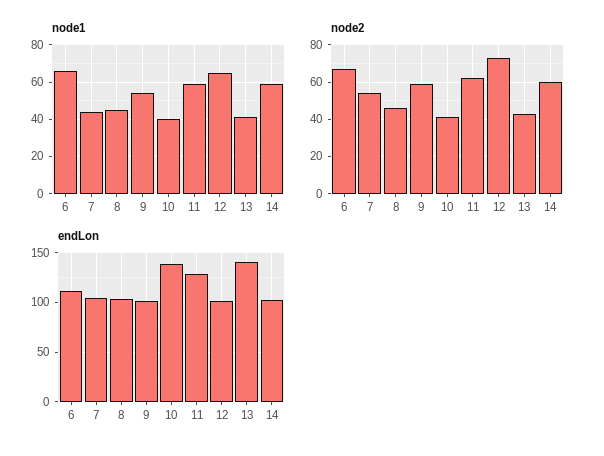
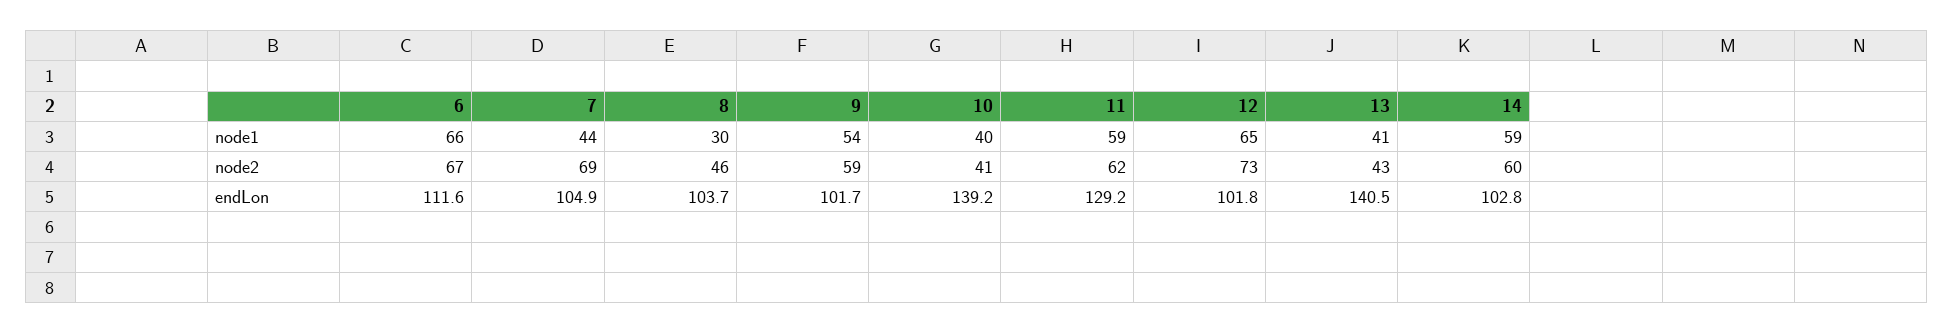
  {
    "node1": {
      "6": 66,
      "7": 44,
-     "8": 45,
+     "8": 30,
      "9": 54,
      "10": 40,
      "11": 59,
      "12": 65,
      "13": 41,
      "14": 59
    },
    "node2": {
      "6": 67,
-     "7": 55,
+     "7": 69,
      "8": 46,
      "9": 59,
      "10": 41,
      "11": 62,
      "12": 73,
      "13": 43,
      "14": 60
    },
    "endLon": {
      "6": 111.6,
      "7": 104.9,
      "8": 103.7,
      "9": 101.7,
      "10": 139.2,
      "11": 129.2,
      "12": 101.8,
      "13": 140.5,
      "14": 102.8
    }
  }

